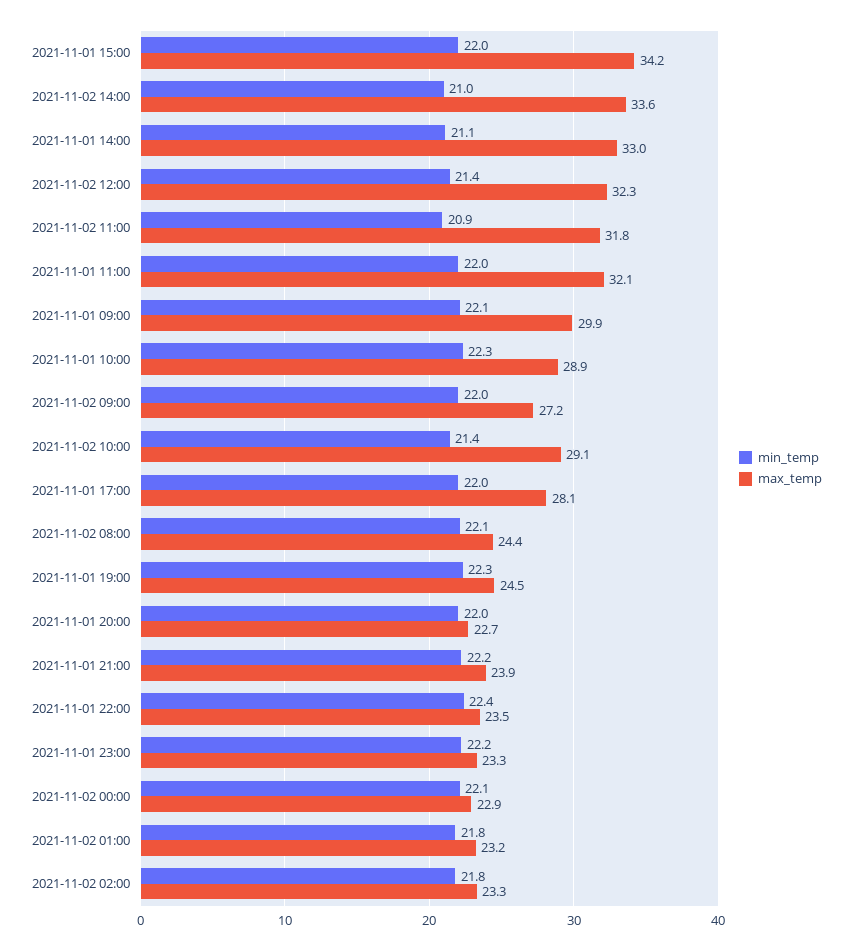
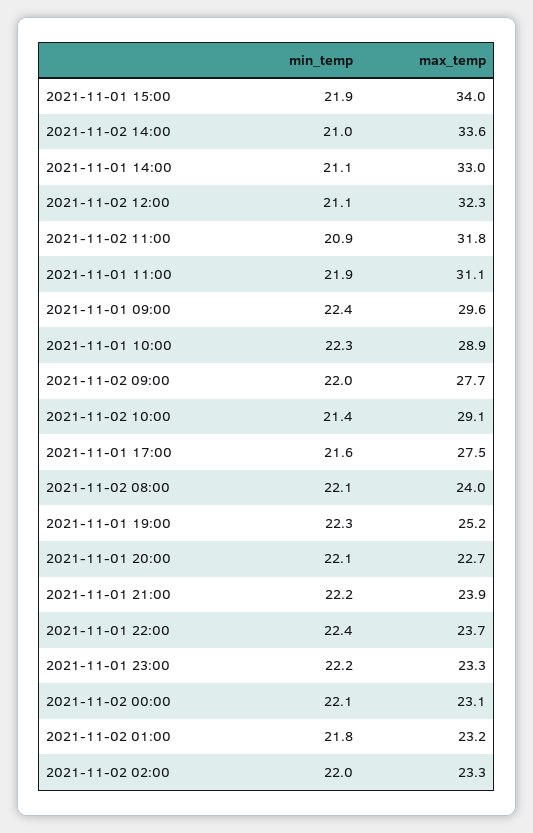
  {
    "min_temp": {
-     "2021-11-01 15:00": 22,
+     "2021-11-01 15:00": 21.9,
      "2021-11-02 14:00": 21,
      "2021-11-01 14:00": 21.1,
-     "2021-11-02 12:00": 21.4,
+     "2021-11-02 12:00": 21.1,
      "2021-11-02 11:00": 20.9,
-     "2021-11-01 11:00": 22,
+     "2021-11-01 11:00": 21.9,
-     "2021-11-01 09:00": 22.1,
+     "2021-11-01 09:00": 22.4,
      "2021-11-01 10:00": 22.3,
      "2021-11-02 09:00": 22,
      "2021-11-02 10:00": 21.4,
-     "2021-11-01 17:00": 22,
+     "2021-11-01 17:00": 21.6,
      "2021-11-02 08:00": 22.1,
      "2021-11-01 19:00": 22.3,
-     "2021-11-01 20:00": 22,
+     "2021-11-01 20:00": 22.1,
      "2021-11-01 21:00": 22.2,
      "2021-11-01 22:00": 22.4,
      "2021-11-01 23:00": 22.2,
      "2021-11-02 00:00": 22.1,
      "2021-11-02 01:00": 21.8,
-     "2021-11-02 02:00": 21.8
+     "2021-11-02 02:00": 22
    },
    "max_temp": {
-     "2021-11-01 15:00": 34.2,
+     "2021-11-01 15:00": 34,
      "2021-11-02 14:00": 33.6,
      "2021-11-01 14:00": 33,
      "2021-11-02 12:00": 32.3,
      "2021-11-02 11:00": 31.8,
-     "2021-11-01 11:00": 32.1,
+     "2021-11-01 11:00": 31.1,
-     "2021-11-01 09:00": 29.9,
+     "2021-11-01 09:00": 29.6,
      "2021-11-01 10:00": 28.9,
-     "2021-11-02 09:00": 27.2,
+     "2021-11-02 09:00": 27.7,
      "2021-11-02 10:00": 29.1,
-     "2021-11-01 17:00": 28.1,
+     "2021-11-01 17:00": 27.5,
-     "2021-11-02 08:00": 24.4,
+     "2021-11-02 08:00": 24,
-     "2021-11-01 19:00": 24.5,
+     "2021-11-01 19:00": 25.2,
      "2021-11-01 20:00": 22.7,
      "2021-11-01 21:00": 23.9,
-     "2021-11-01 22:00": 23.5,
+     "2021-11-01 22:00": 23.7,
      "2021-11-01 23:00": 23.3,
-     "2021-11-02 00:00": 22.9,
+     "2021-11-02 00:00": 23.1,
      "2021-11-02 01:00": 23.2,
      "2021-11-02 02:00": 23.3
    }
  }

